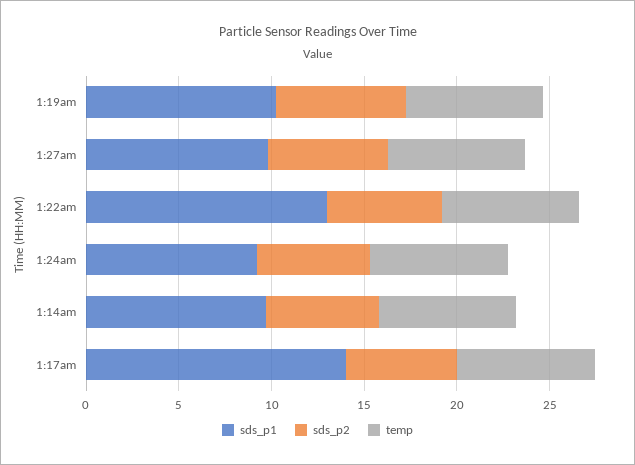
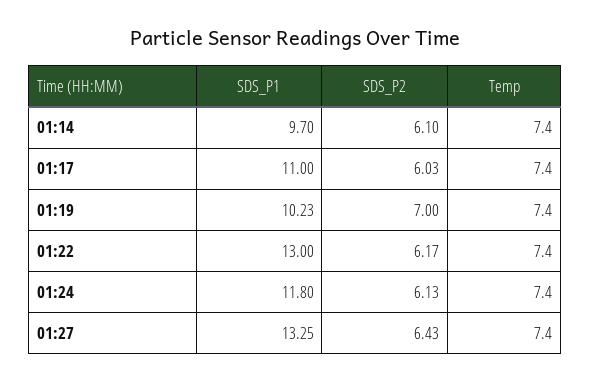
  {
    "sds_p1": {
      "1:19am": 10.23,
-     "1:27am": 10,
+     "1:27am": 13.25,
      "1:22am": 13,
-     "1:24am": 9,
+     "1:24am": 11.8,
      "1:14am": 9.7,
-     "1:17am": 14
+     "1:17am": 11
    },
    "sds_p2": {
      "1:19am": 7,
      "1:27am": 6.43,
      "1:22am": 6.17,
      "1:24am": 6.13,
      "1:14am": 6.1,
      "1:17am": 6.03
    },
    "temp": {
      "1:19am": 7.4,
      "1:27am": 7.4,
      "1:22am": 7.4,
      "1:24am": 7.4,
      "1:14am": 7.4,
      "1:17am": 7.4
    }
  }

